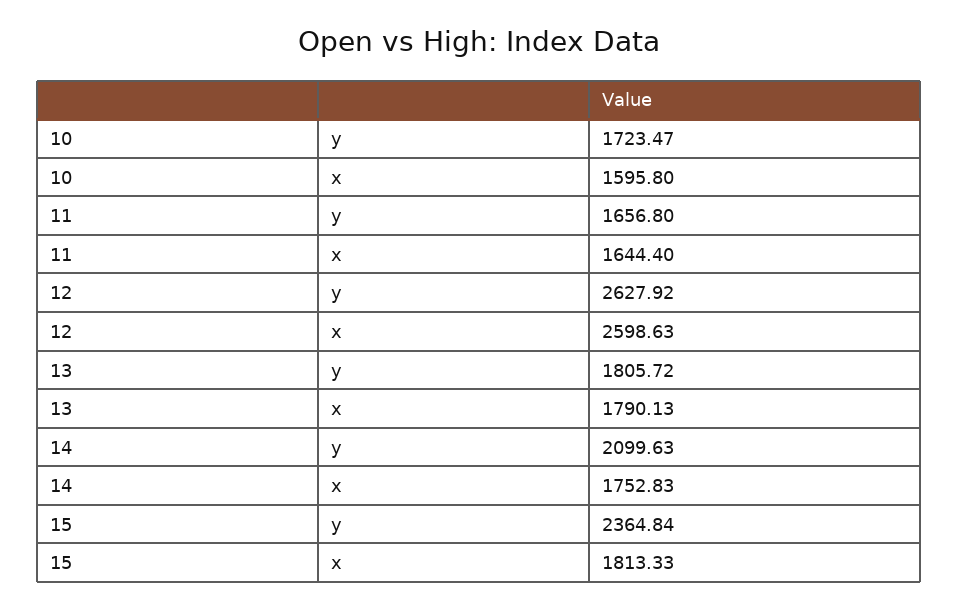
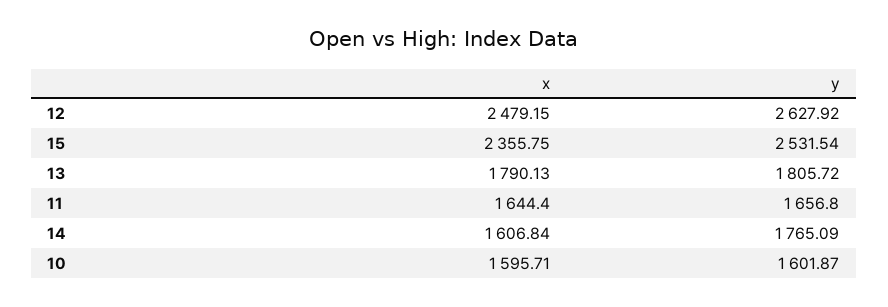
  {
    "10": {
-     "y": 1723.47,
+     "y": 1601.87,
-     "x": 1595.8
+     "x": 1595.71
    },
    "11": {
      "y": 1656.8,
      "x": 1644.4
    },
    "12": {
      "y": 2627.92,
-     "x": 2598.63
+     "x": 2479.15
    },
    "13": {
      "y": 1805.72,
      "x": 1790.13
    },
    "14": {
-     "y": 2099.63,
+     "y": 1765.09,
-     "x": 1752.83
+     "x": 1606.84
    },
    "15": {
-     "y": 2364.84,
+     "y": 2531.54,
-     "x": 1813.33
+     "x": 2355.75
    }
  }

